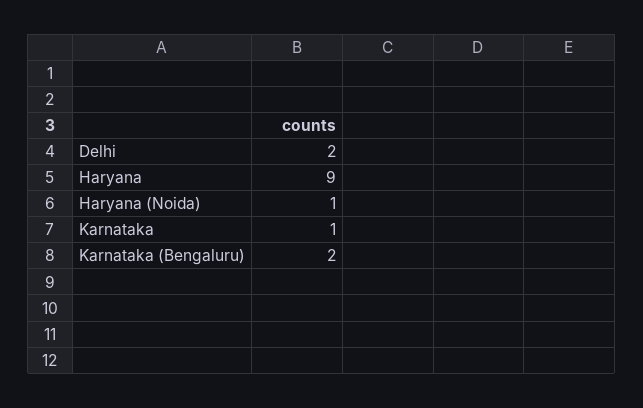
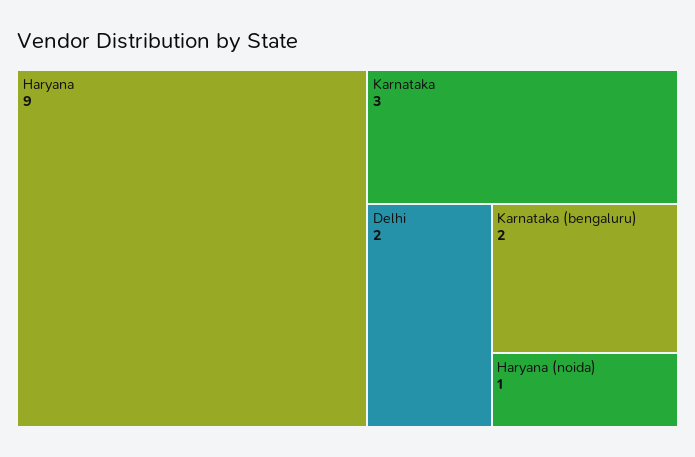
  {
    "Delhi": 2,
    "Haryana": 9,
    "Haryana (Noida)": 1,
-   "Karnataka": 1,
+   "Karnataka": 3,
    "Karnataka (Bengaluru)": 2
  }

